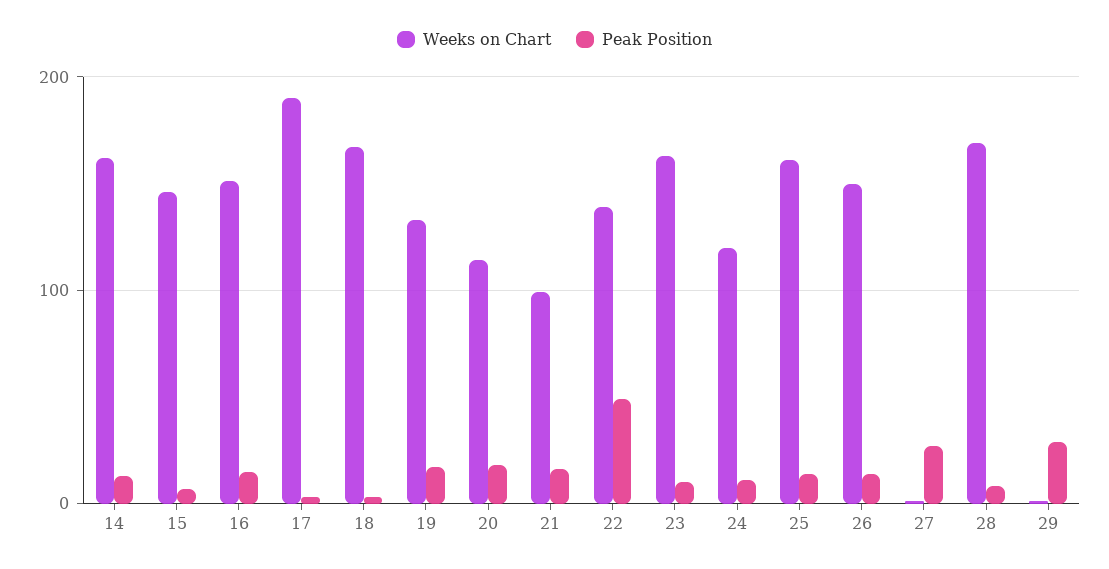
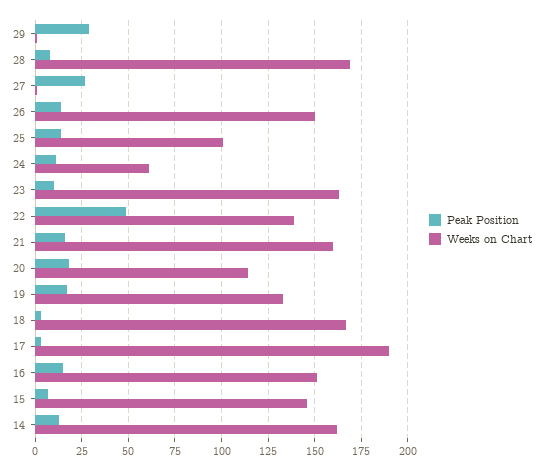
  {
    "Weeks on Chart": {
      "14": 160,
      "15": 145,
      "16": 150,
      "17": 190,
      "18": 165,
      "19": 135,
      "20": 115,
-     "21": 100,
+     "21": 160,
      "22": 140,
      "23": 165,
-     "24": 120,
+     "24": 60,
-     "25": 160,
+     "25": 100,
      "26": 150,
      "27": 0,
      "28": 170,
      "29": 0
    },
    "Peak Position": {
      "14": 15,
      "15": 5,
      "16": 15,
      "17": 5,
      "18": 5,
      "19": 15,
      "20": 20,
      "21": 15,
      "22": 50,
      "23": 10,
      "24": 10,
      "25": 15,
      "26": 15,
      "27": 25,
      "28": 10,
      "29": 30
    }
  }

